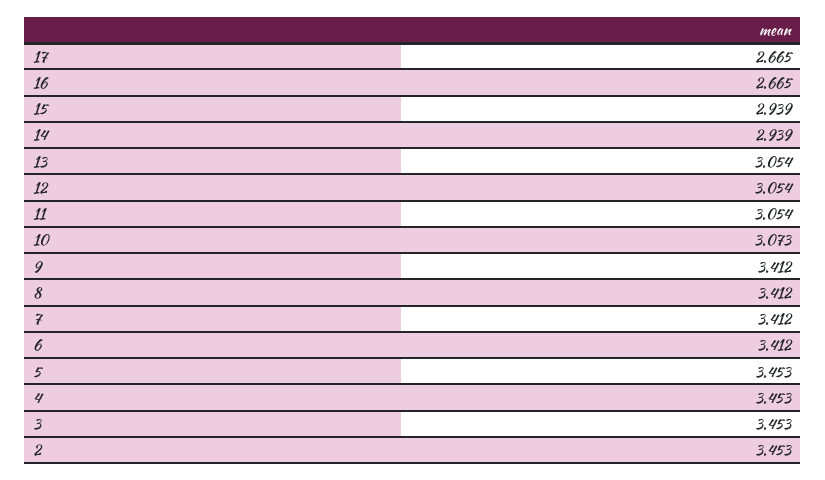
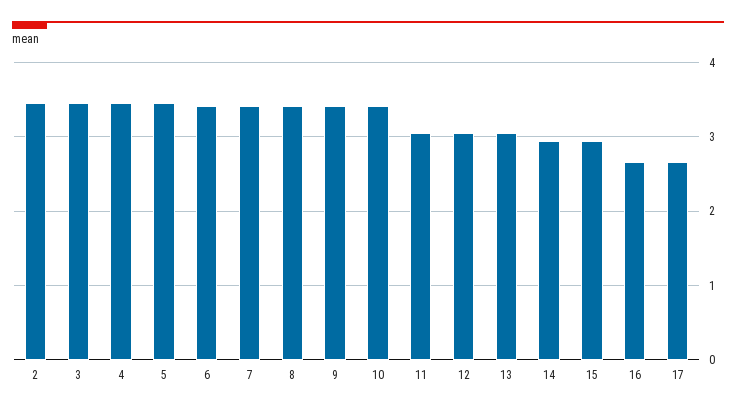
  {
    "17": 2.665,
    "16": 2.665,
    "15": 2.939,
    "14": 2.939,
    "13": 3.054,
    "12": 3.054,
    "11": 3.054,
-   "10": 3.073,
+   "10": 3.4,
    "9": 3.412,
    "8": 3.412,
    "7": 3.412,
    "6": 3.412,
    "5": 3.453,
    "4": 3.453,
    "3": 3.453,
    "2": 3.453
  }

